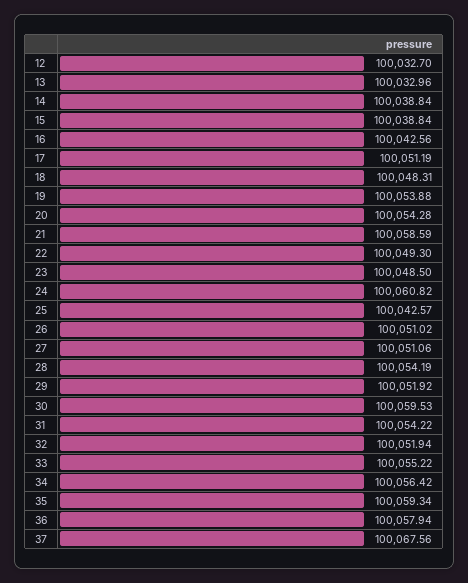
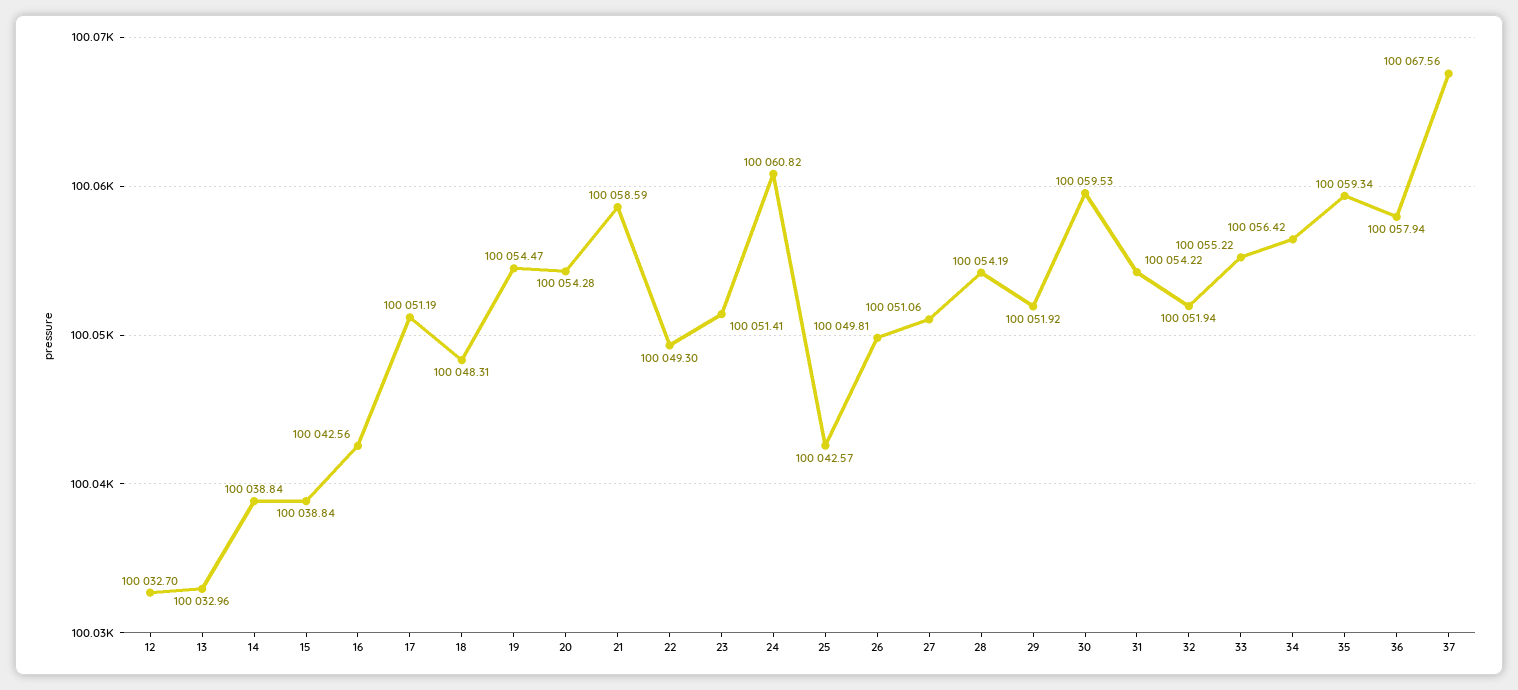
  {
    "12": 100032.7,
    "13": 100032.96,
    "14": 100038.84,
    "15": 100038.84,
    "16": 100042.56,
    "17": 100051.19,
    "18": 100048.31,
-   "19": 100053.88,
+   "19": 100054.47,
    "20": 100054.28,
    "21": 100058.59,
    "22": 100049.3,
-   "23": 100048.5,
+   "23": 100051.41,
    "24": 100060.82,
    "25": 100042.57,
-   "26": 100051.02,
+   "26": 100049.81,
    "27": 100051.06,
    "28": 100054.19,
    "29": 100051.92,
    "30": 100059.53,
    "31": 100054.22,
    "32": 100051.94,
    "33": 100055.22,
    "34": 100056.42,
    "35": 100059.34,
    "36": 100057.94,
    "37": 100067.56
  }

